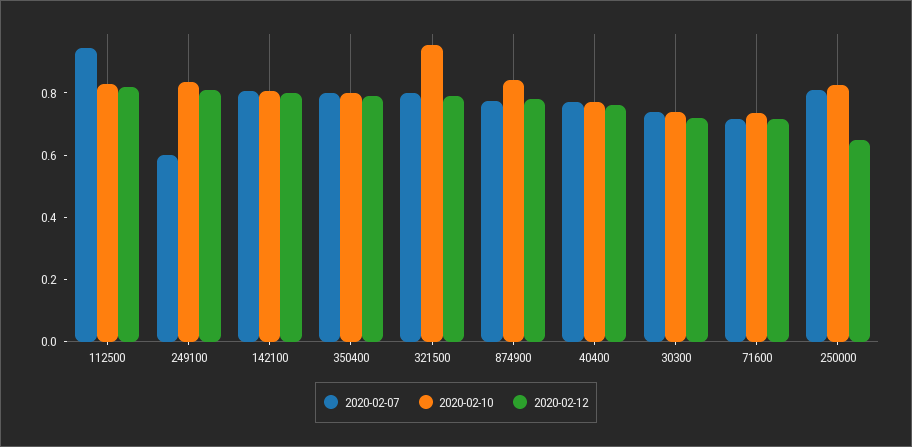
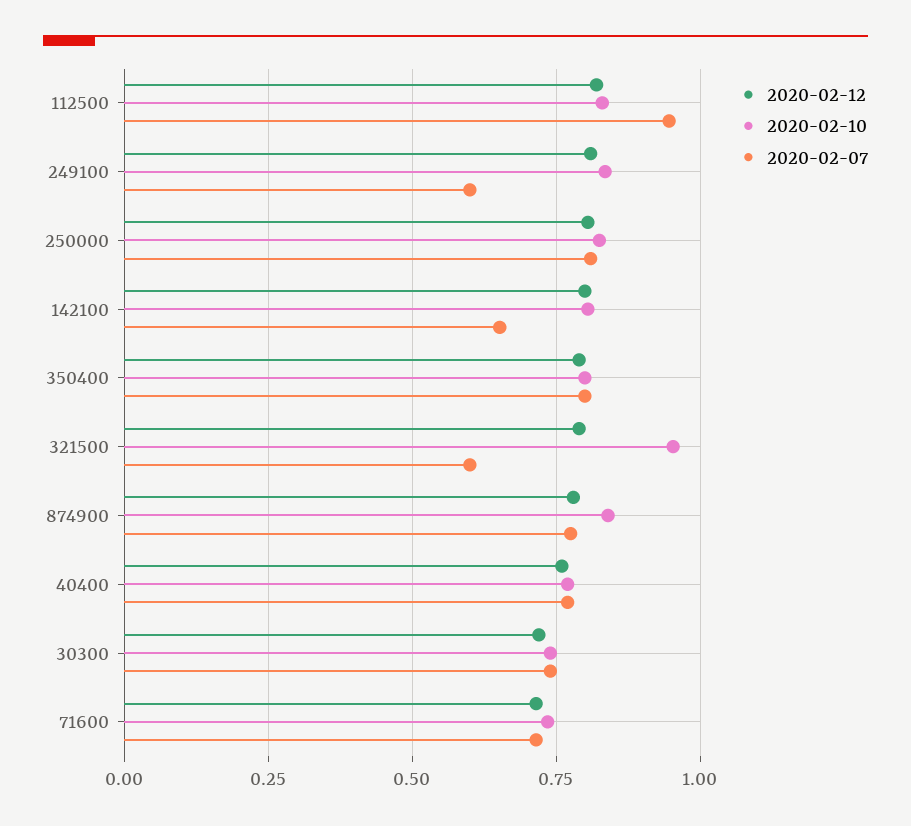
  {
    "2020-02-07": {
      "112500": 0.95,
      "249100": 0.6,
-     "142100": 0.8,
+     "142100": 0.65,
      "350400": 0.8,
-     "321500": 0.8,
+     "321500": 0.6,
      "874900": 0.775,
      "40400": 0.775,
      "30300": 0.75,
      "71600": 0.725,
      "250000": 0.8
    },
    "2020-02-10": {
      "112500": 0.825,
      "249100": 0.825,
      "142100": 0.8,
      "350400": 0.8,
      "321500": 0.95,
      "874900": 0.85,
      "40400": 0.775,
      "30300": 0.75,
      "71600": 0.725,
      "250000": 0.825
    },
    "2020-02-12": {
      "112500": 0.825,
      "249100": 0.8,
      "142100": 0.8,
      "350400": 0.8,
      "321500": 0.8,
      "874900": 0.775,
      "40400": 0.75,
      "30300": 0.725,
      "71600": 0.725,
-     "250000": 0.65
+     "250000": 0.8
    }
  }

